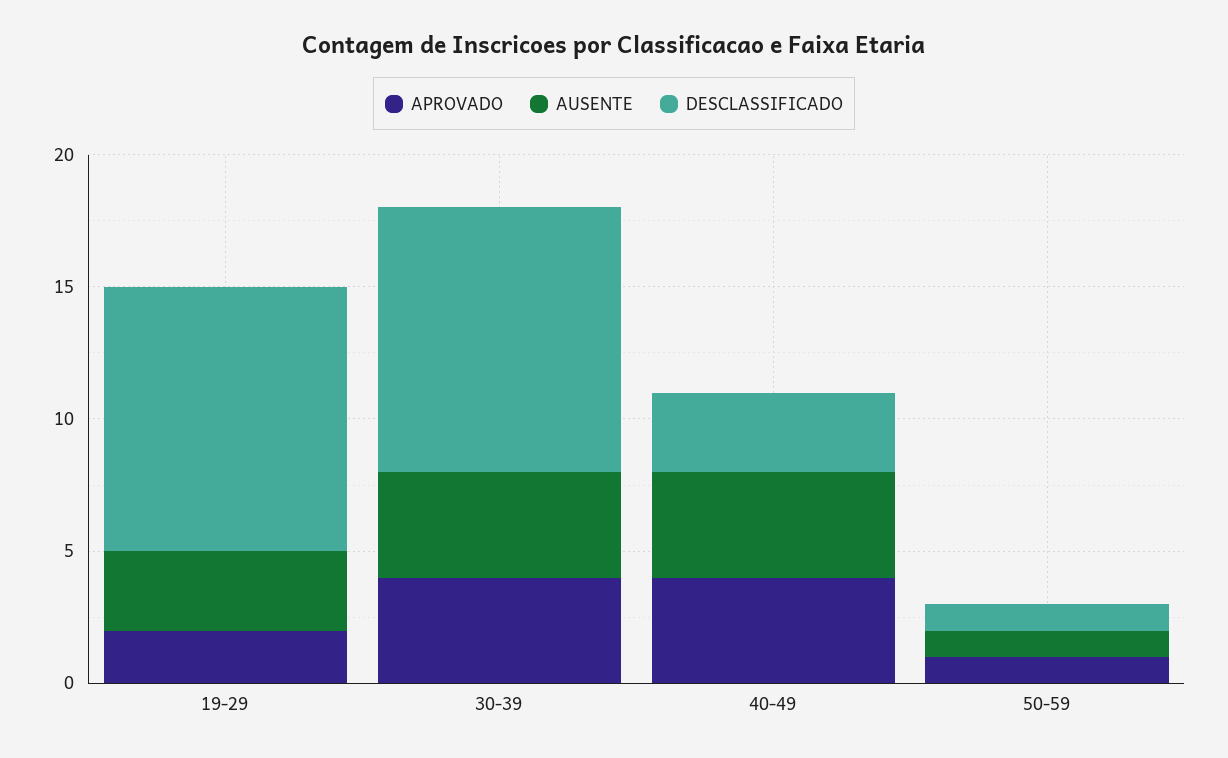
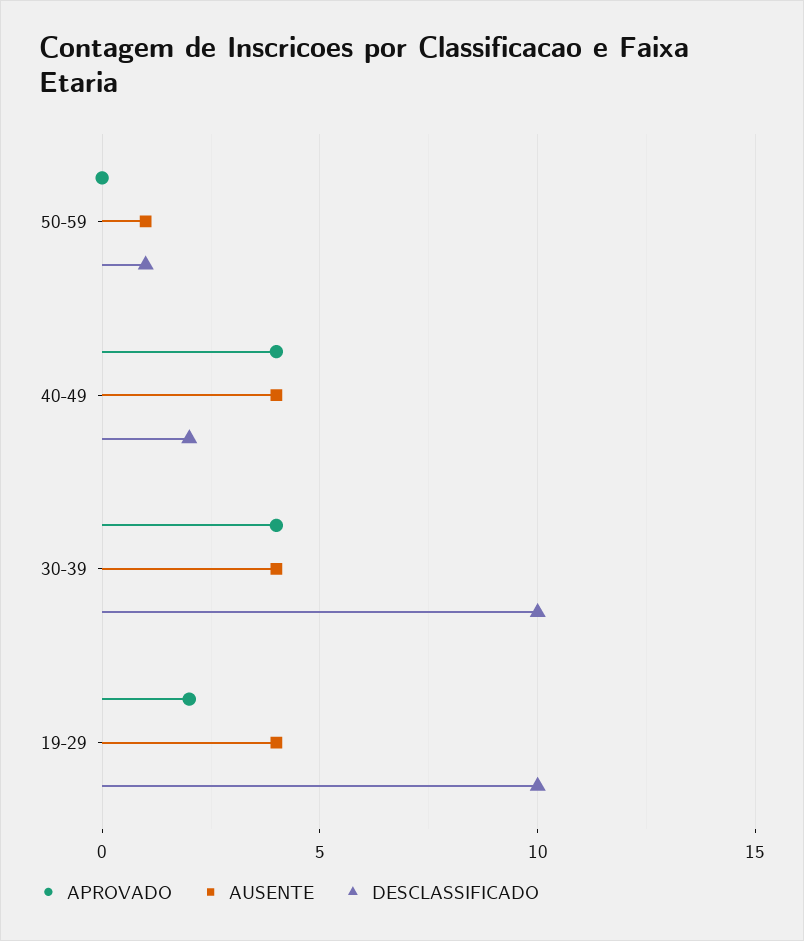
  {
    "APROVADO": {
      "19-29": 2,
      "30-39": 4,
      "40-49": 4,
-     "50-59": 1
+     "50-59": 0
    },
    "AUSENTE": {
-     "19-29": 3,
+     "19-29": 4,
      "30-39": 4,
      "40-49": 4,
      "50-59": 1
    },
    "DESCLASSIFICADO": {
      "19-29": 10,
      "30-39": 10,
-     "40-49": 3,
+     "40-49": 2,
      "50-59": 1
    }
  }

